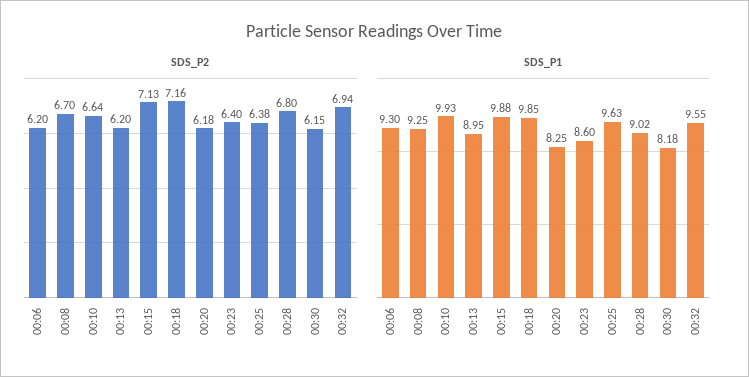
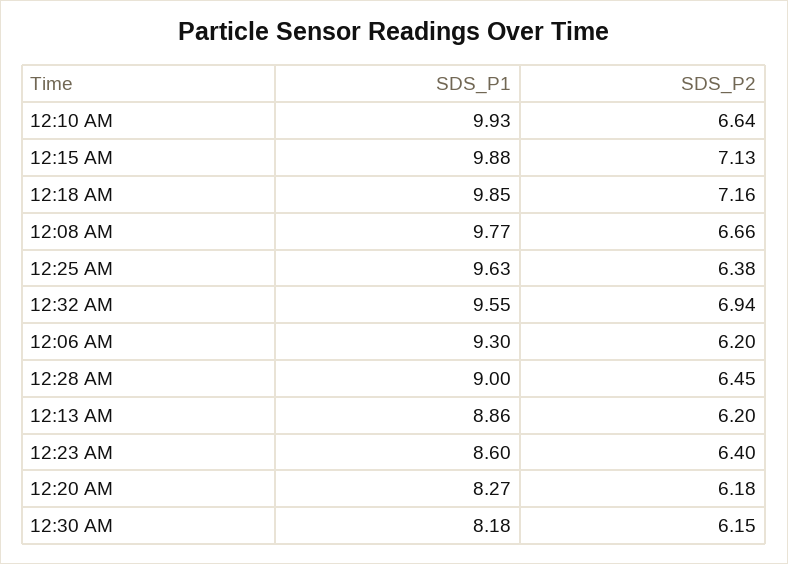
  {
    "SDS_P2": {
      "00:06": 6.2,
-     "00:08": 6.7,
+     "00:08": 6.66,
      "00:10": 6.64,
      "00:13": 6.2,
      "00:15": 7.13,
      "00:18": 7.16,
      "00:20": 6.18,
      "00:23": 6.4,
      "00:25": 6.38,
-     "00:28": 6.8,
+     "00:28": 6.45,
      "00:30": 6.15,
      "00:32": 6.94
    },
    "SDS_P1": {
      "00:06": 9.3,
-     "00:08": 9.25,
+     "00:08": 9.77,
      "00:10": 9.93,
-     "00:13": 8.95,
+     "00:13": 8.86,
      "00:15": 9.88,
      "00:18": 9.85,
-     "00:20": 8.25,
+     "00:20": 8.27,
      "00:23": 8.6,
      "00:25": 9.63,
-     "00:28": 9.02,
+     "00:28": 9,
      "00:30": 8.18,
      "00:32": 9.55
    }
  }

